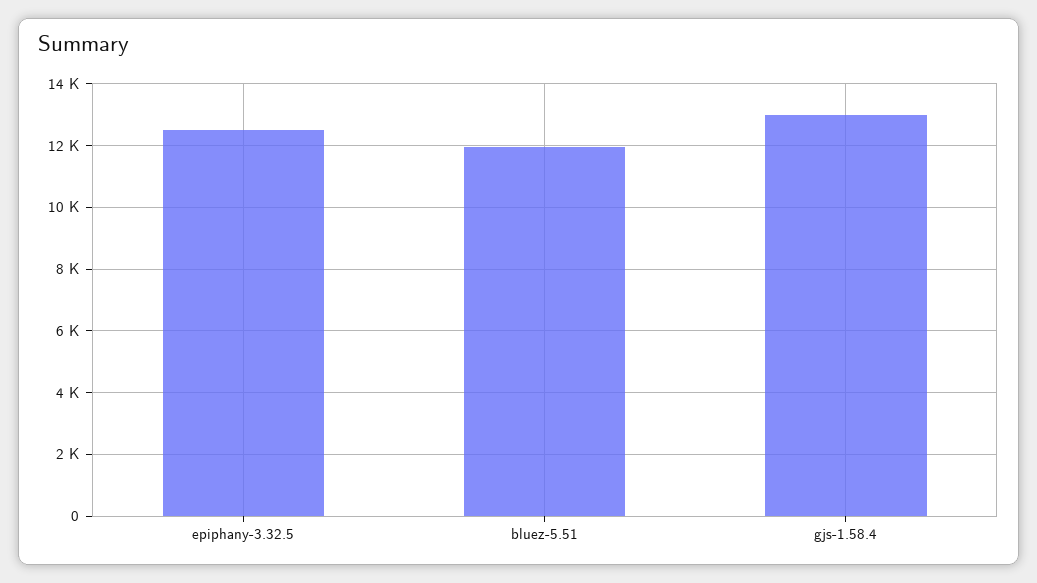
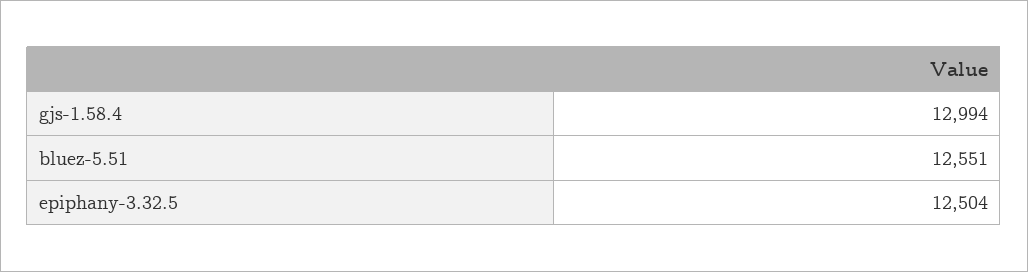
  {
    "epiphany-3.32.5": 12504,
-   "bluez-5.51": 12000,
+   "bluez-5.51": 12551,
    "gjs-1.58.4": 12994
  }

